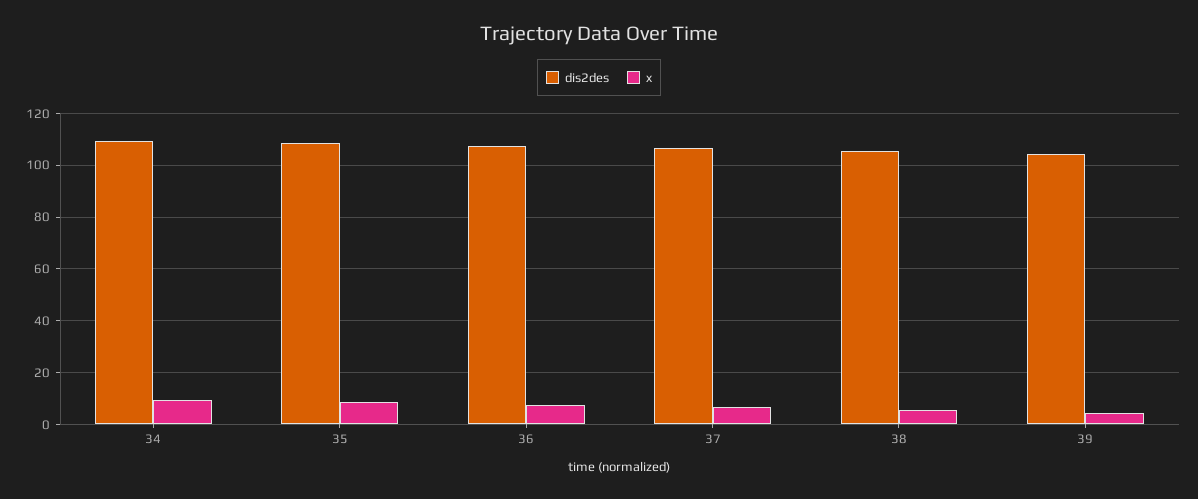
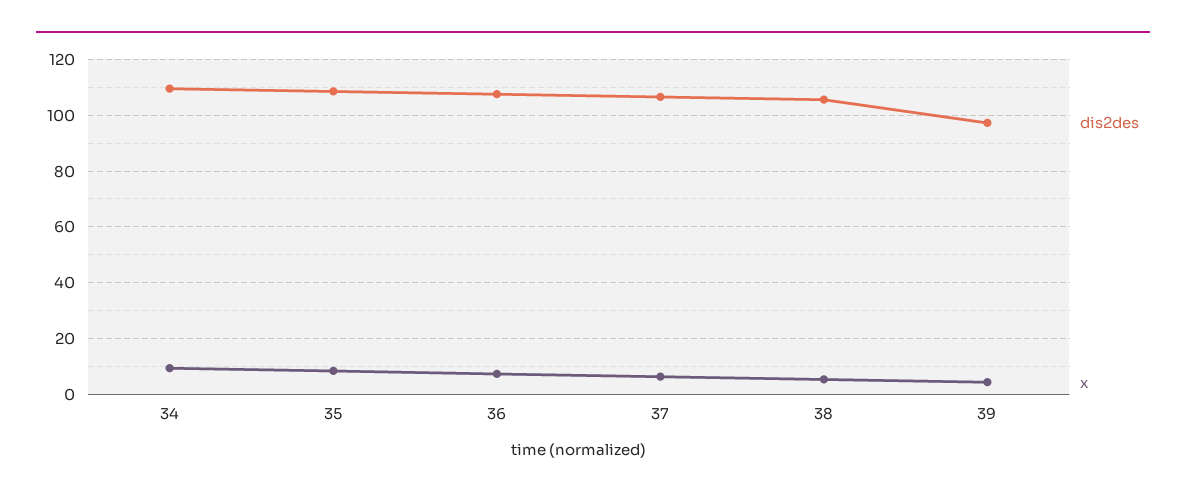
  {
    "dis2des": {
      "34": 110,
      "35": 107.5,
      "36": 107.5,
      "37": 107.5,
      "38": 105,
-     "39": 105
+     "39": 97.5
    },
    "x": {
      "34": 10,
      "35": 7.5,
      "36": 7.5,
      "37": 7.5,
      "38": 5,
      "39": 5
    }
  }

